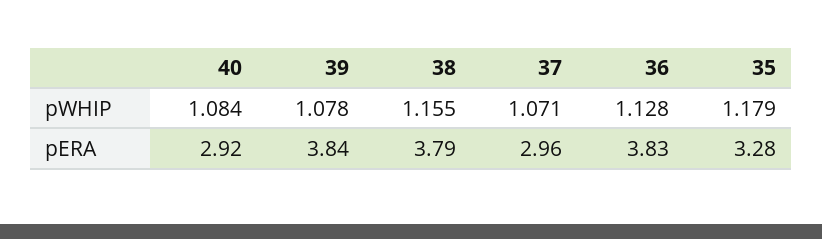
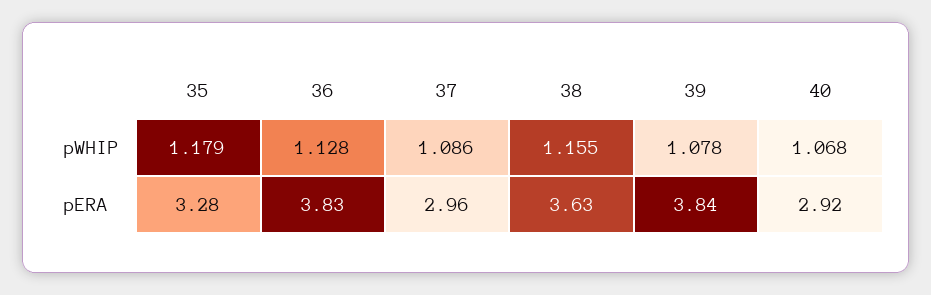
  {
    "40": {
-     "pWHIP": 1.084,
+     "pWHIP": 1.068,
      "pERA": 2.92
    },
    "39": {
      "pWHIP": 1.078,
      "pERA": 3.84
    },
    "38": {
      "pWHIP": 1.155,
-     "pERA": 3.79
+     "pERA": 3.63
    },
    "37": {
-     "pWHIP": 1.071,
+     "pWHIP": 1.086,
      "pERA": 2.96
    },
    "36": {
      "pWHIP": 1.128,
      "pERA": 3.83
    },
    "35": {
      "pWHIP": 1.179,
      "pERA": 3.28
    }
  }

